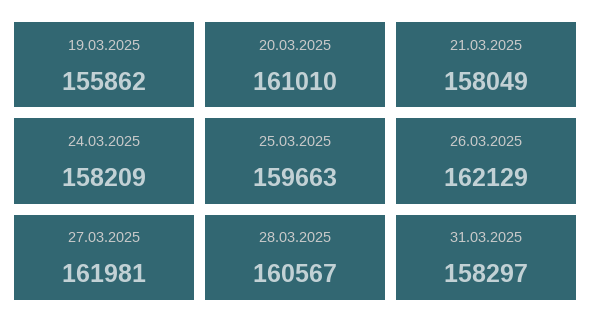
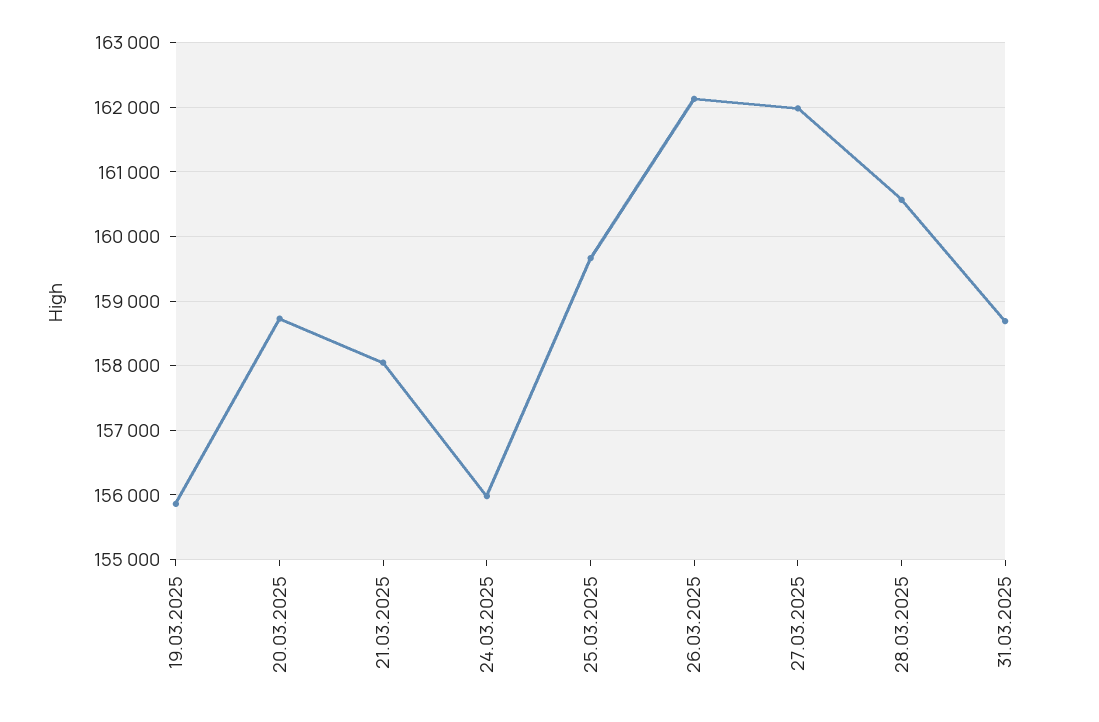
  {
    "19.03.2025": 155862,
-   "20.03.2025": 161010,
+   "20.03.2025": 158700,
    "21.03.2025": 158049,
-   "24.03.2025": 158209,
+   "24.03.2025": 156000,
    "25.03.2025": 159663,
    "26.03.2025": 162129,
    "27.03.2025": 161981,
    "28.03.2025": 160567,
-   "31.03.2025": 158297
+   "31.03.2025": 158700
  }

